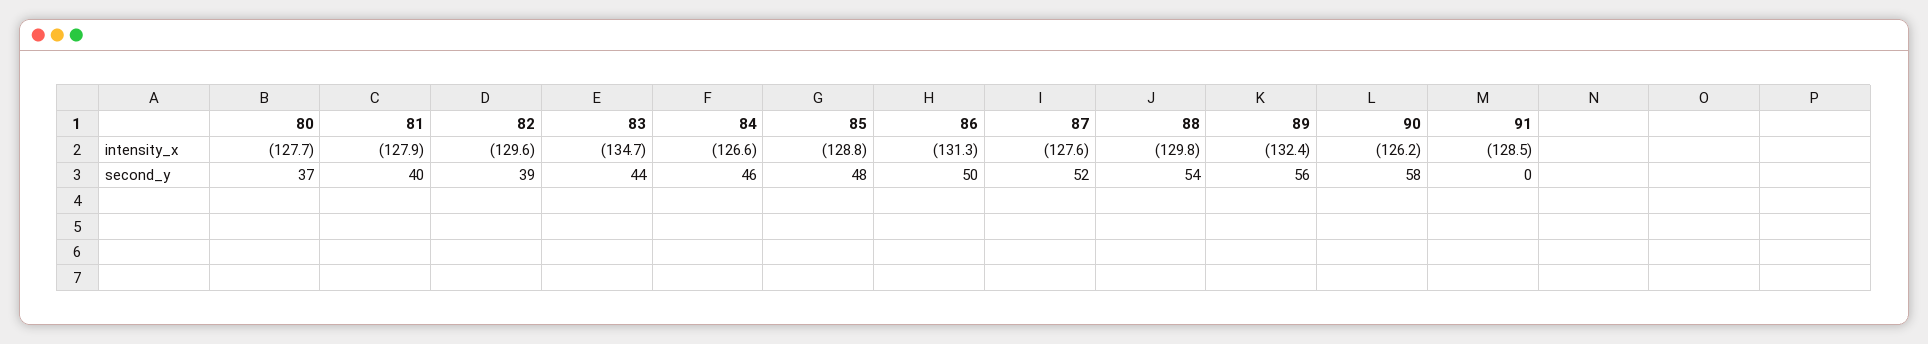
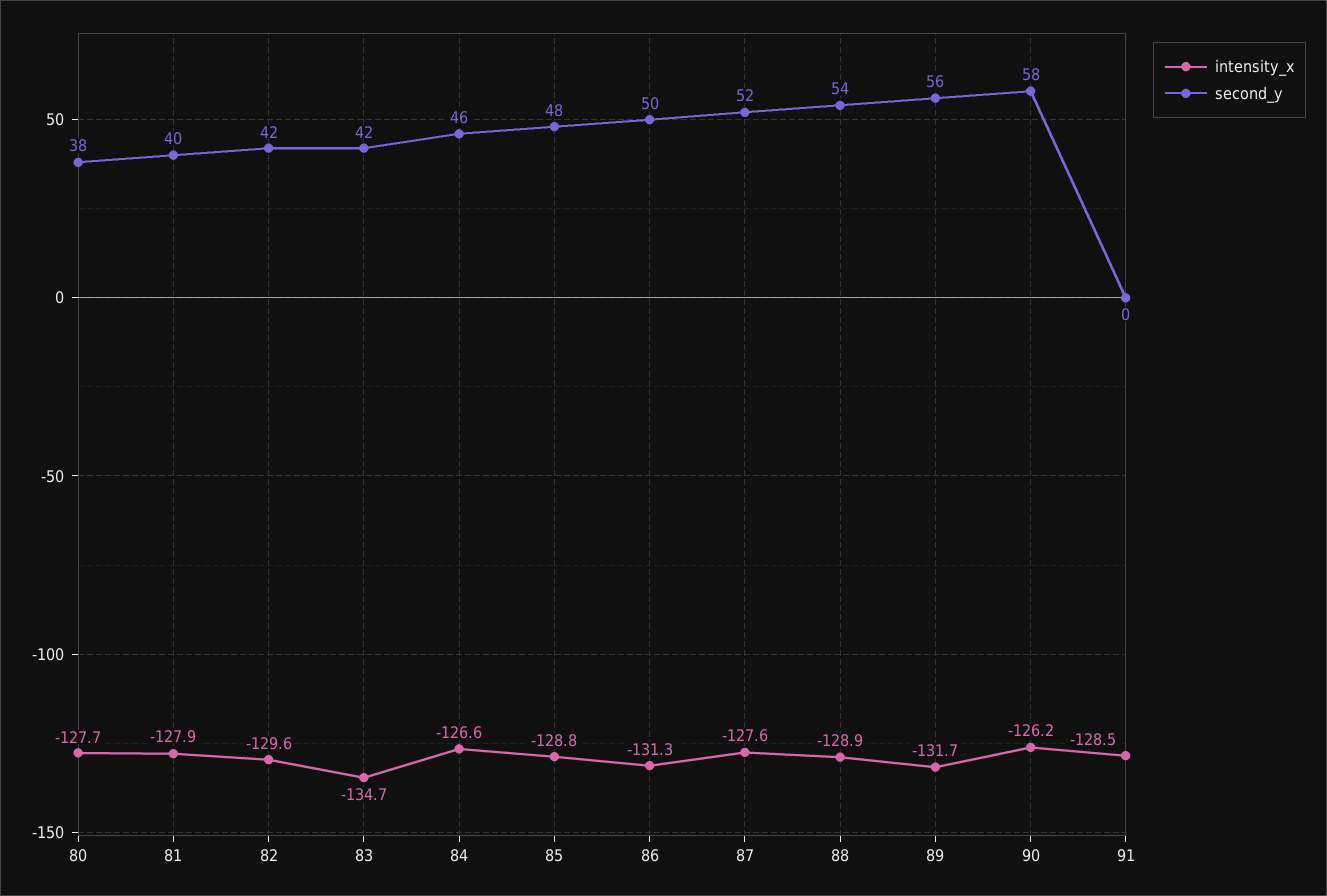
  {
    "intensity_x": {
      "80": -127.7,
      "81": -127.9,
      "82": -129.6,
      "83": -134.7,
      "84": -126.6,
      "85": -128.8,
      "86": -131.3,
      "87": -127.6,
-     "88": -129.8,
+     "88": -128.9,
-     "89": -132.4,
+     "89": -131.7,
      "90": -126.2,
      "91": -128.5
    },
    "second_y": {
-     "80": 37,
+     "80": 38,
      "81": 40,
-     "82": 39,
+     "82": 42,
-     "83": 44,
+     "83": 42,
      "84": 46,
      "85": 48,
      "86": 50,
      "87": 52,
      "88": 54,
      "89": 56,
      "90": 58,
      "91": 0
    }
  }

